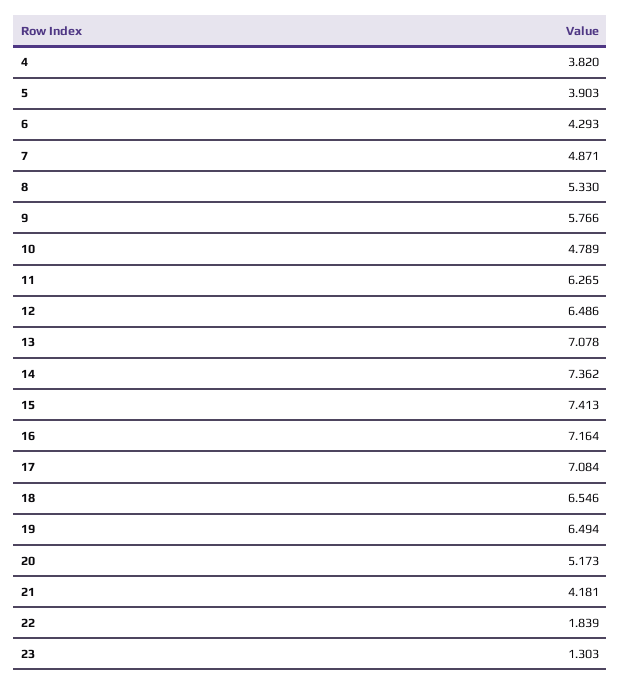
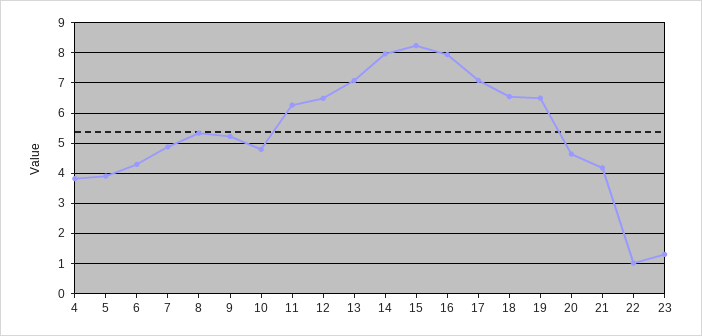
  {
    "4": 3.82,
    "5": 3.903,
    "6": 4.293,
    "7": 4.871,
    "8": 5.33,
-   "9": 5.766,
+   "9": 5.2,
    "10": 4.789,
    "11": 6.265,
    "12": 6.486,
    "13": 7.078,
-   "14": 7.362,
+   "14": 8,
-   "15": 7.413,
+   "15": 8.2,
-   "16": 7.164,
+   "16": 8,
    "17": 7.084,
    "18": 6.546,
    "19": 6.494,
-   "20": 5.173,
+   "20": 4.6,
    "21": 4.181,
-   "22": 1.839,
+   "22": 1,
    "23": 1.303
  }

